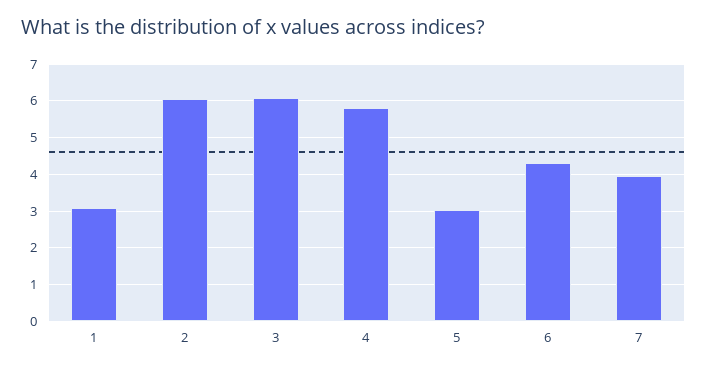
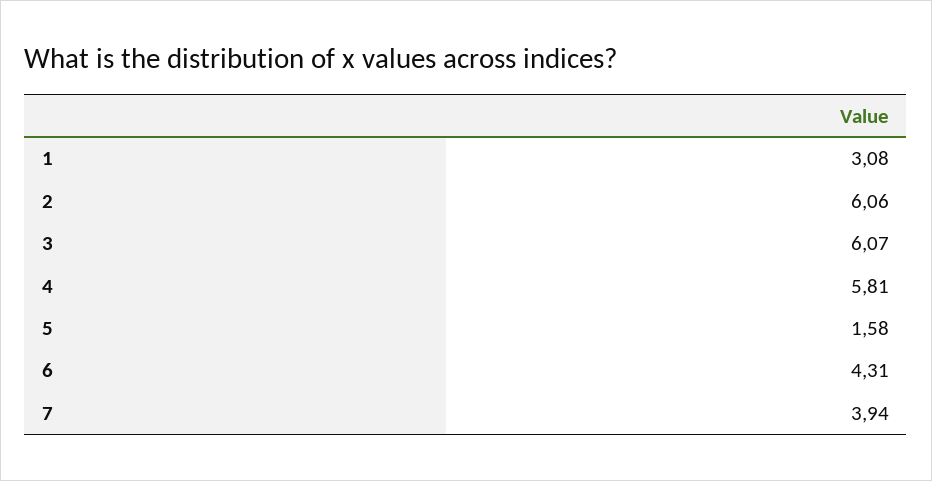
  {
    "1": 3.08,
    "2": 6.06,
    "3": 6.07,
    "4": 5.81,
-   "5": 3,
+   "5": 1.58,
    "6": 4.31,
    "7": 3.94
  }

